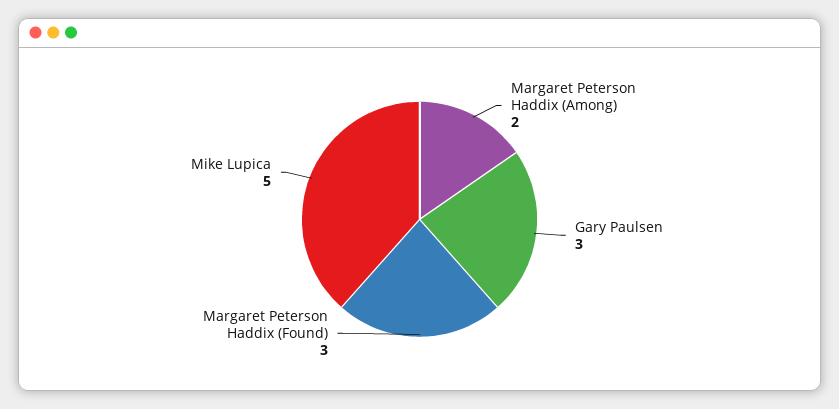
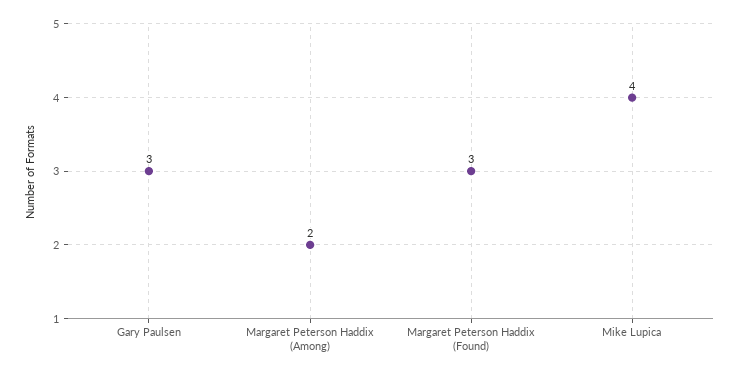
  {
    "Margaret Peterson Haddix (Among)": 2,
    "Gary Paulsen": 3,
    "Margaret Peterson Haddix (Found)": 3,
-   "Mike Lupica": 5
+   "Mike Lupica": 4
  }

